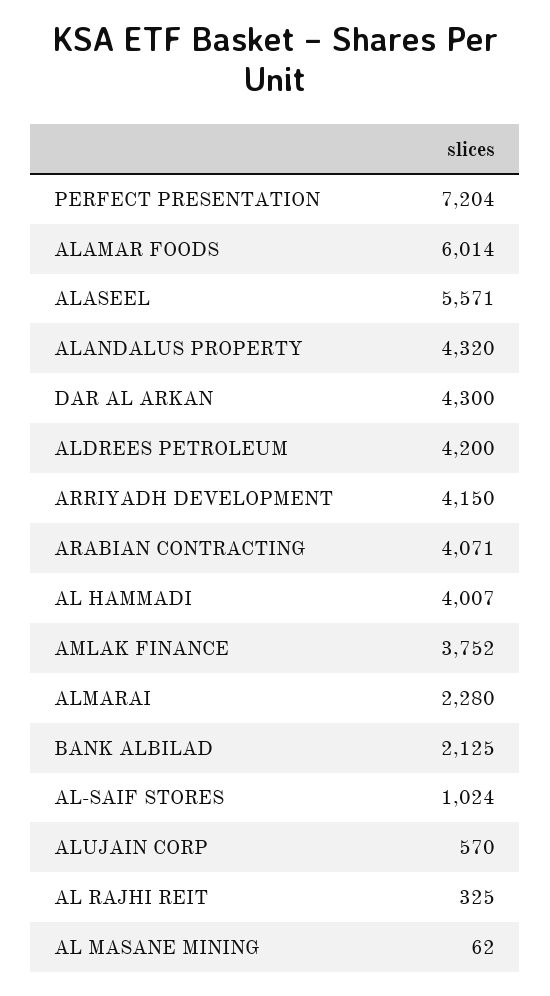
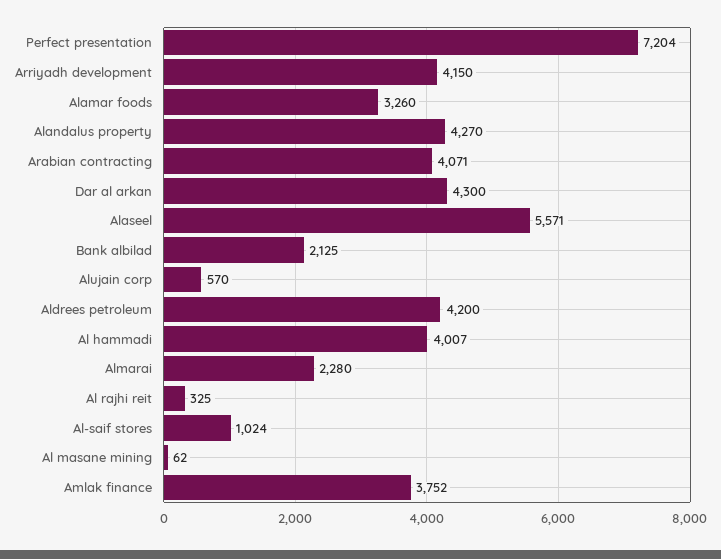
  {
    "PERFECT PRESENTATION": 7204,
-   "ALAMAR FOODS": 6014,
+   "ALAMAR FOODS": 3260,
    "ALASEEL": 5571,
-   "ALANDALUS PROPERTY": 4320,
+   "ALANDALUS PROPERTY": 4270,
    "DAR AL ARKAN": 4300,
    "ALDREES PETROLEUM": 4200,
    "ARRIYADH DEVELOPMENT": 4150,
    "ARABIAN CONTRACTING": 4071,
    "AL HAMMADI": 4007,
    "AMLAK FINANCE": 3752,
    "ALMARAI": 2280,
    "BANK ALBILAD": 2125,
    "AL-SAIF STORES": 1024,
    "ALUJAIN CORP": 570,
    "AL RAJHI REIT": 325,
    "AL MASANE MINING": 62
  }

